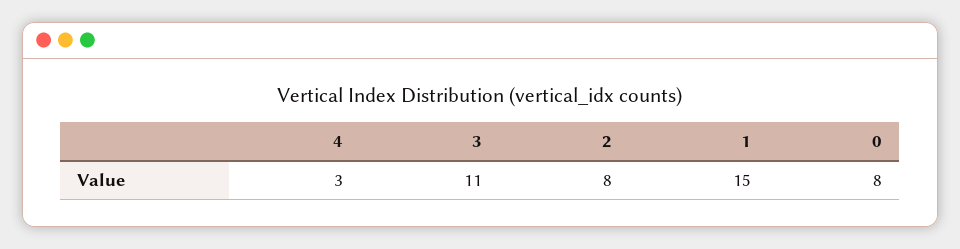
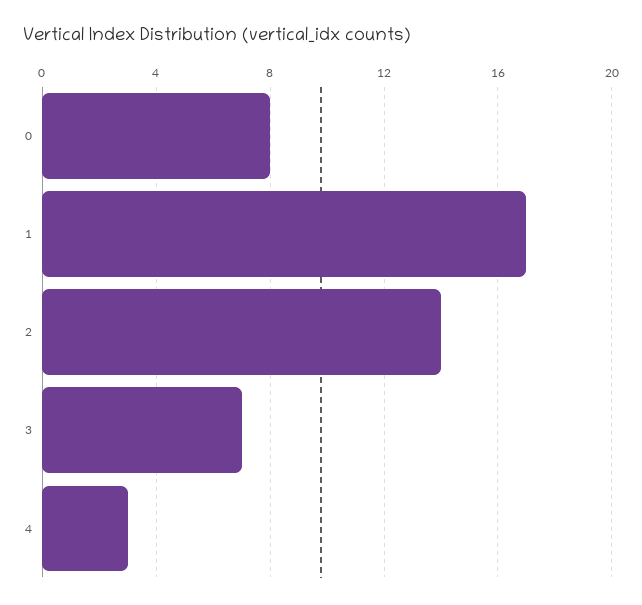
  {
    "4": 3,
-   "3": 11,
+   "3": 7,
-   "2": 8,
+   "2": 14,
-   "1": 15,
+   "1": 17,
    "0": 8
  }

